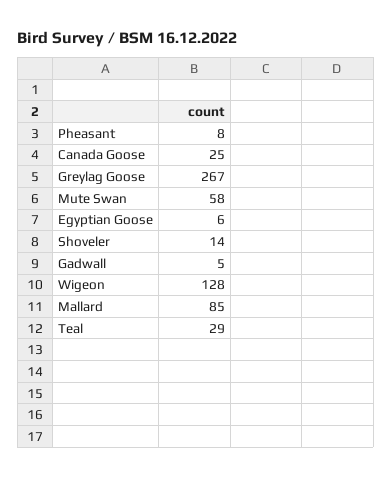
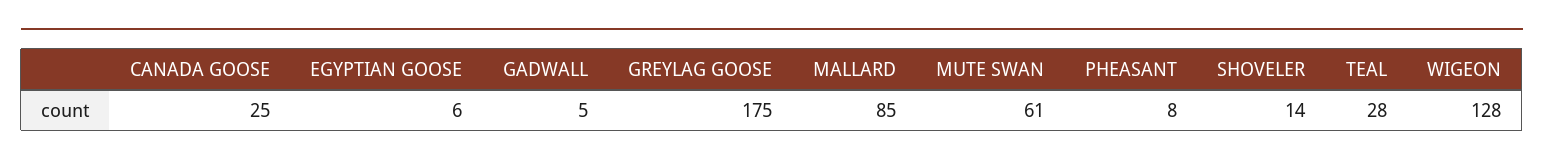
  {
    "Pheasant": 8,
    "Canada Goose": 25,
-   "Greylag Goose": 267,
+   "Greylag Goose": 175,
-   "Mute Swan": 58,
+   "Mute Swan": 61,
    "Egyptian Goose": 6,
    "Shoveler": 14,
    "Gadwall": 5,
    "Wigeon": 128,
    "Mallard": 85,
-   "Teal": 29
+   "Teal": 28
  }

